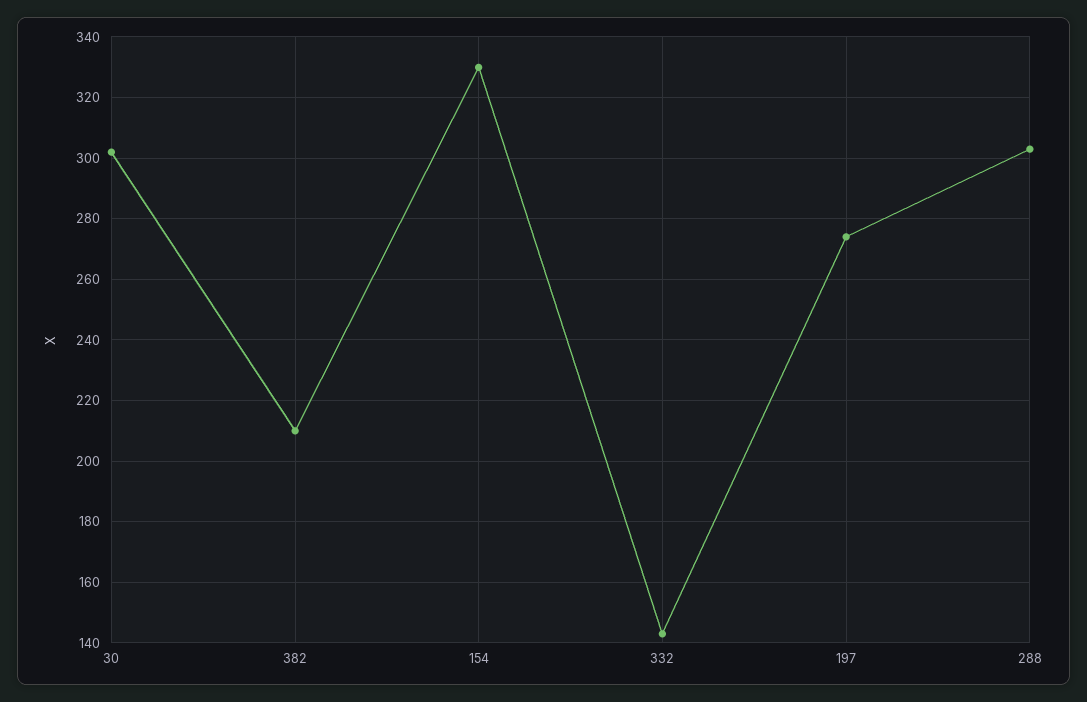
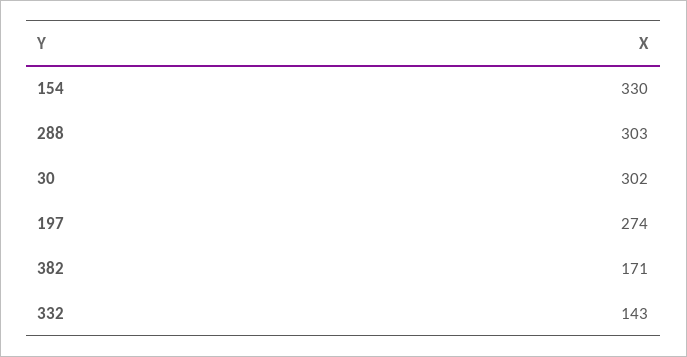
  {
    "30": 302,
-   "382": 210,
+   "382": 171,
    "154": 330,
    "332": 143,
    "197": 274,
    "288": 303
  }

